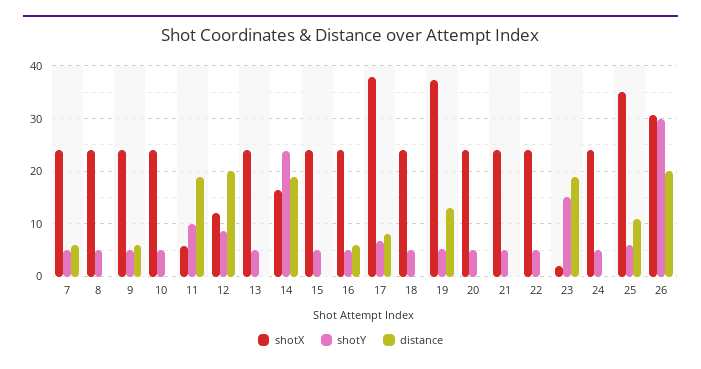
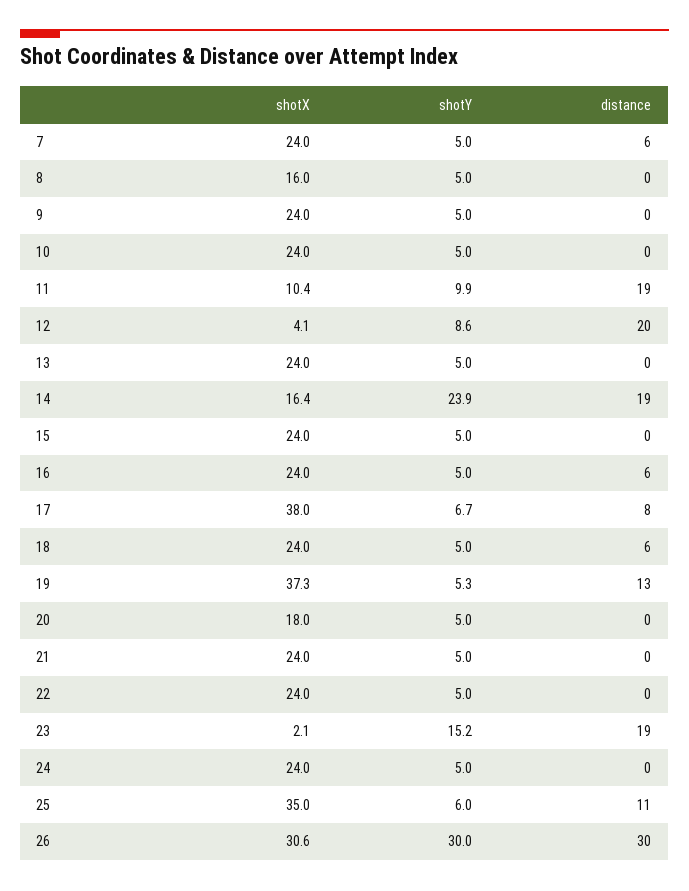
  {
    "shotX": {
      "7": 24,
-     "8": 24,
+     "8": 16,
      "9": 24,
      "10": 24,
-     "11": 6,
+     "11": 10.4,
-     "12": 12,
+     "12": 4.1,
      "13": 24,
      "14": 16.4,
      "15": 24,
      "16": 24,
      "17": 38,
      "18": 24,
      "19": 37.3,
-     "20": 24,
+     "20": 18,
      "21": 24,
      "22": 24,
      "23": 2.1,
      "24": 24,
      "25": 35,
      "26": 30.6
    },
    "shotY": {
      "7": 5,
      "8": 5,
      "9": 5,
      "10": 5,
      "11": 9.9,
      "12": 8.6,
      "13": 5,
      "14": 23.9,
      "15": 5,
      "16": 5,
      "17": 6.7,
      "18": 5,
      "19": 5.3,
      "20": 5,
      "21": 5,
      "22": 5,
      "23": 15.2,
      "24": 5,
      "25": 6,
      "26": 30
    },
    "distance": {
      "7": 6,
      "8": 0,
-     "9": 6,
+     "9": 0,
      "10": 0,
      "11": 19,
      "12": 20,
      "13": 0,
      "14": 19,
      "15": 0,
      "16": 6,
      "17": 8,
-     "18": 0,
+     "18": 6,
      "19": 13,
      "20": 0,
      "21": 0,
      "22": 0,
      "23": 19,
      "24": 0,
      "25": 11,
-     "26": 20
+     "26": 30
    }
  }

